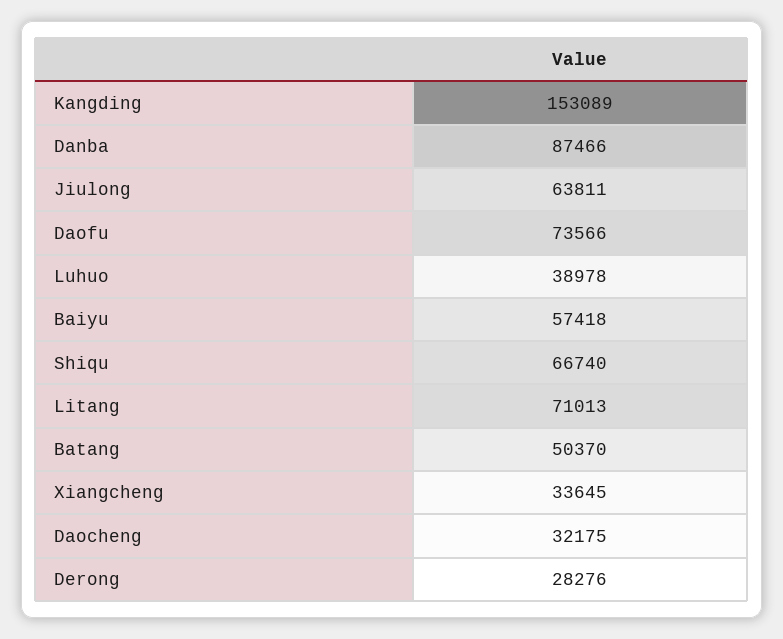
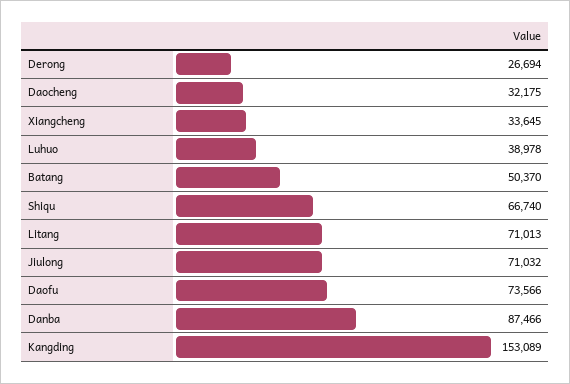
  {
    "Kangding": 153089,
    "Danba": 87466,
-   "Jiulong": 63811,
+   "Jiulong": 71032,
    "Daofu": 73566,
    "Luhuo": 38978,
-   "Baiyu": 57418,
    "Shiqu": 66740,
    "Litang": 71013,
    "Batang": 50370,
    "Xiangcheng": 33645,
    "Daocheng": 32175,
-   "Derong": 28276
+   "Derong": 26694
  }

